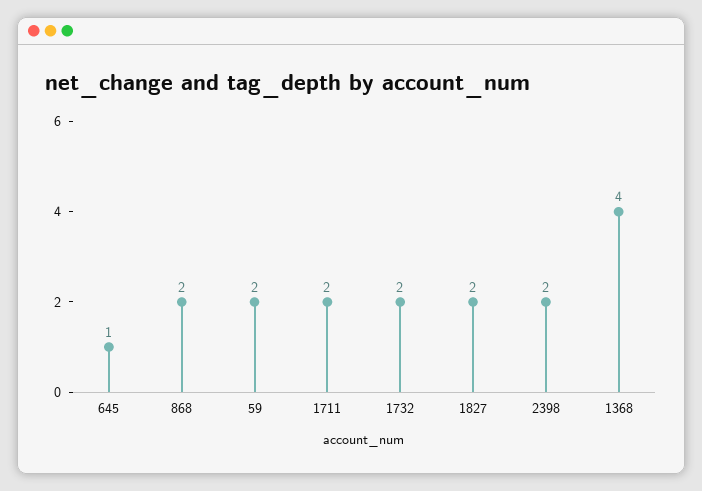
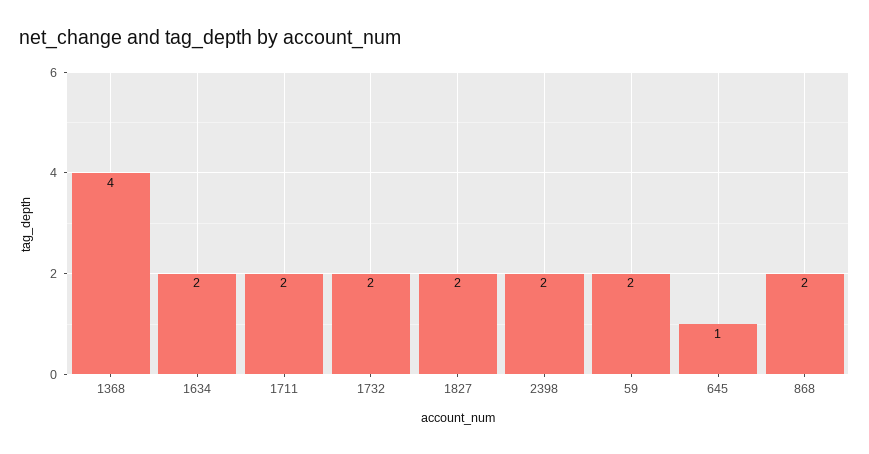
  {
    "645": 1,
    "868": 2,
    "59": 2,
    "1711": 2,
    "1732": 2,
    "1827": 2,
    "2398": 2,
-   "1368": 4
+   "1368": 4,
+   "1634": 2
  }

